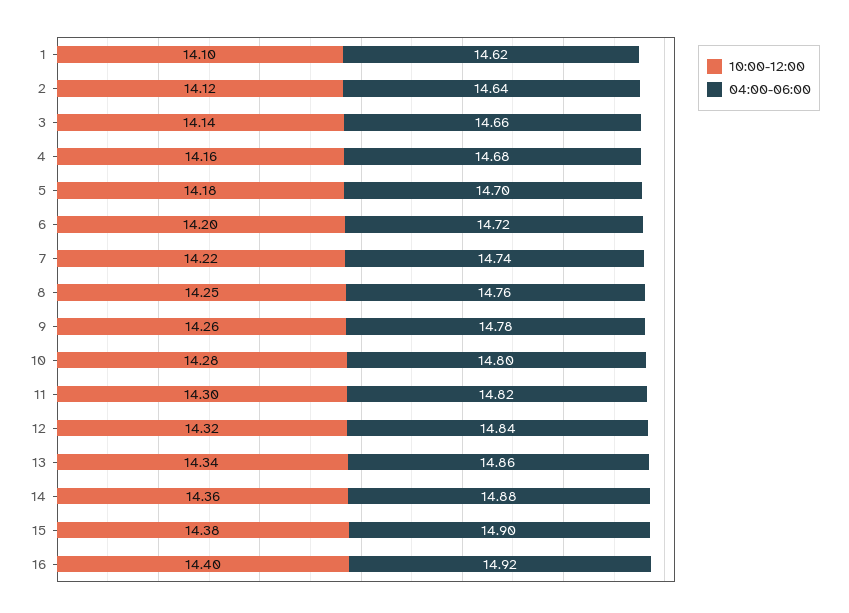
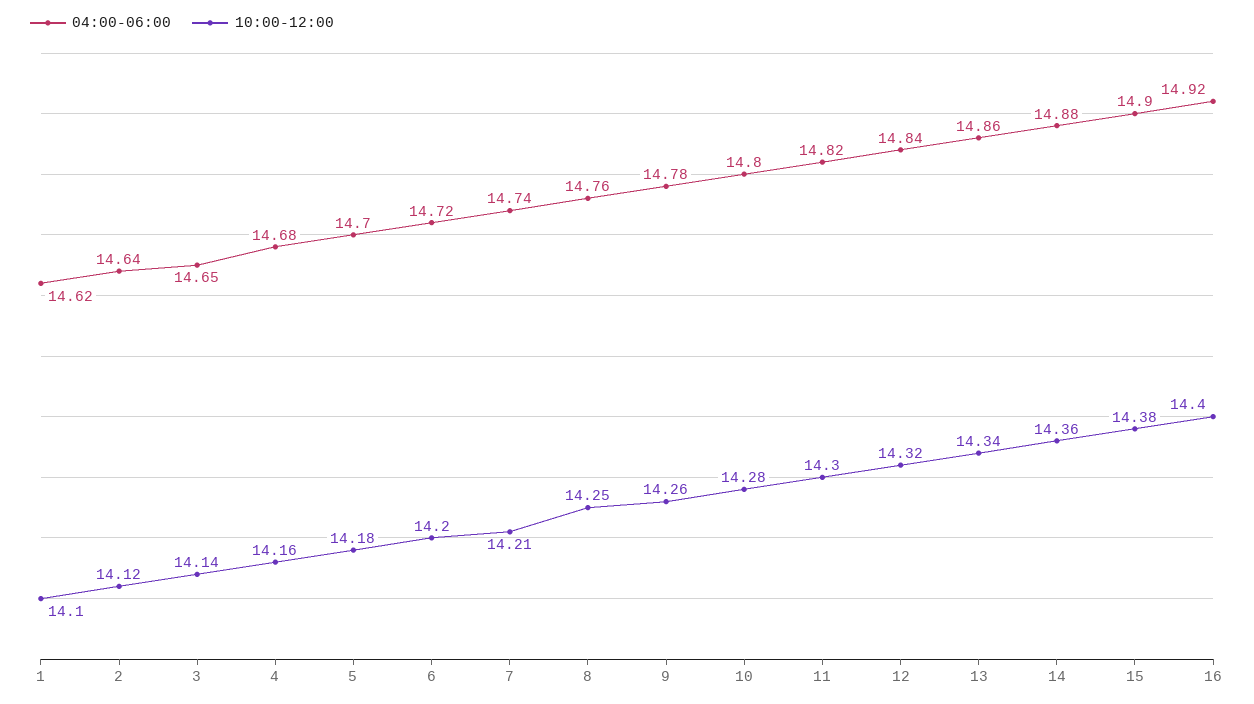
  {
    "10:00-12:00": {
      "1": 14.1,
      "2": 14.12,
      "3": 14.14,
      "4": 14.16,
      "5": 14.18,
      "6": 14.2,
-     "7": 14.22,
+     "7": 14.21,
      "8": 14.25,
      "9": 14.26,
      "10": 14.28,
      "11": 14.3,
      "12": 14.32,
      "13": 14.34,
      "14": 14.36,
      "15": 14.38,
      "16": 14.4
    },
    "04:00-06:00": {
      "1": 14.62,
      "2": 14.64,
-     "3": 14.66,
+     "3": 14.65,
      "4": 14.68,
      "5": 14.7,
      "6": 14.72,
      "7": 14.74,
      "8": 14.76,
      "9": 14.78,
      "10": 14.8,
      "11": 14.82,
      "12": 14.84,
      "13": 14.86,
      "14": 14.88,
      "15": 14.9,
      "16": 14.92
    }
  }

